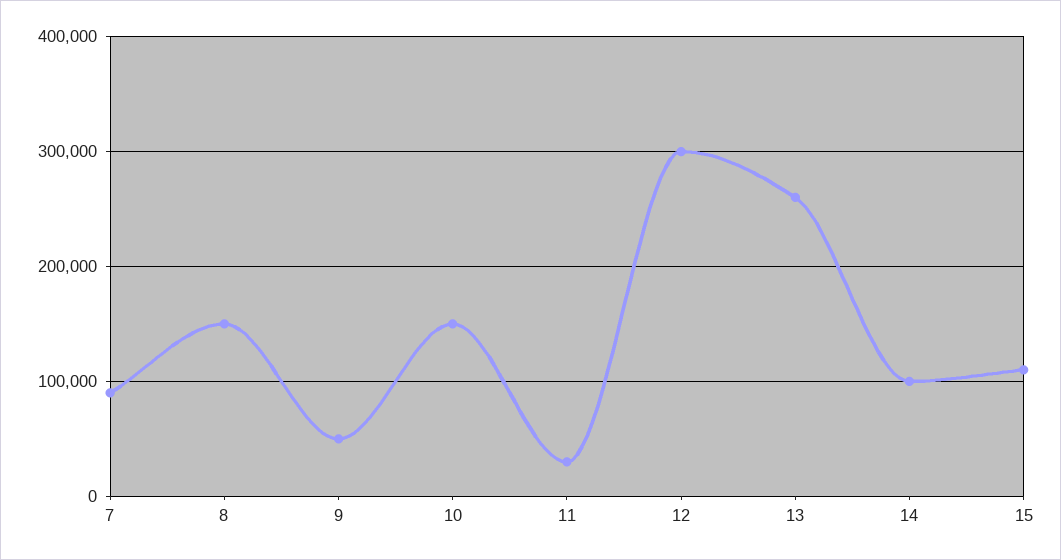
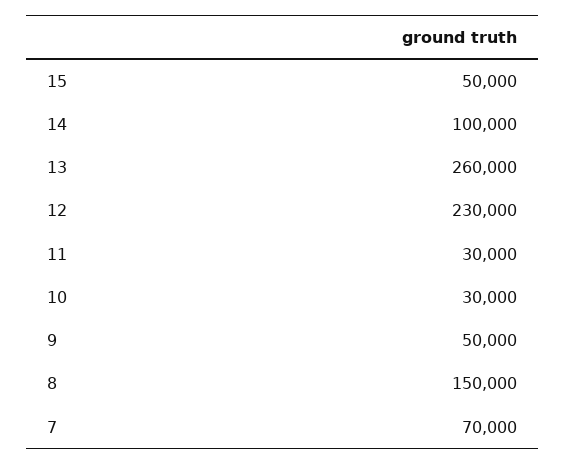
  {
-   "7": 90000,
+   "7": 70000,
    "8": 150000,
    "9": 50000,
-   "10": 150000,
+   "10": 30000,
    "11": 30000,
-   "12": 300000,
+   "12": 230000,
    "13": 260000,
    "14": 100000,
-   "15": 110000
+   "15": 50000
  }

